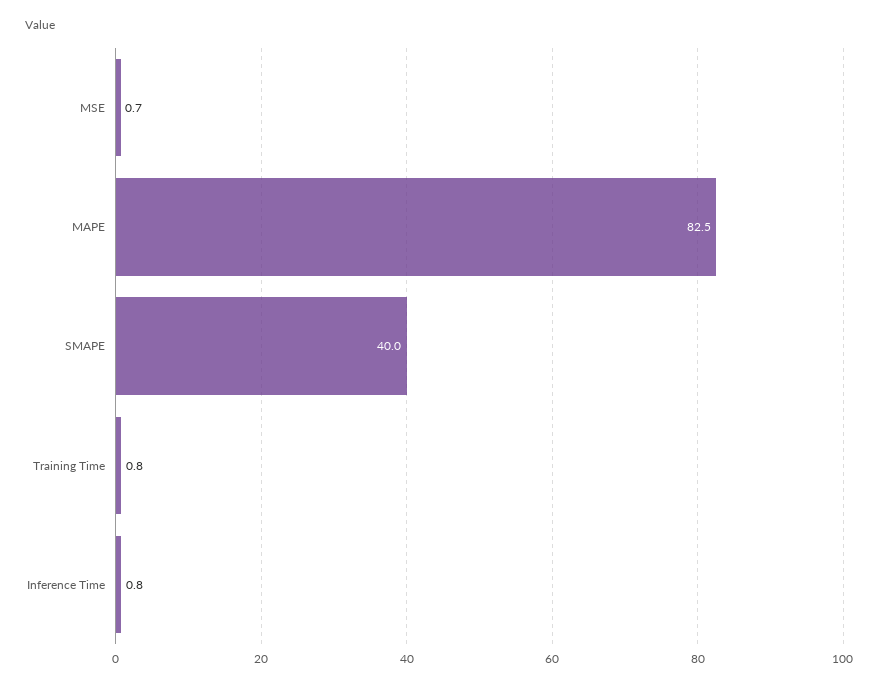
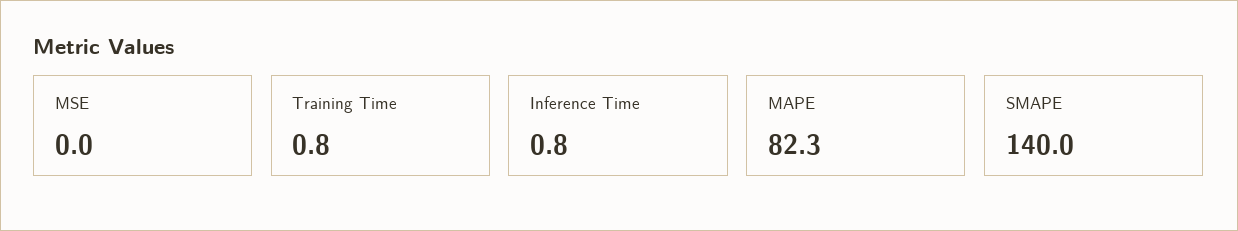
  {
-   "MSE": 0.7,
+   "MSE": 0,
-   "MAPE": 82.5,
+   "MAPE": 82.3,
-   "SMAPE": 40,
+   "SMAPE": 140,
    "Training Time": 0.8,
    "Inference Time": 0.8
  }

